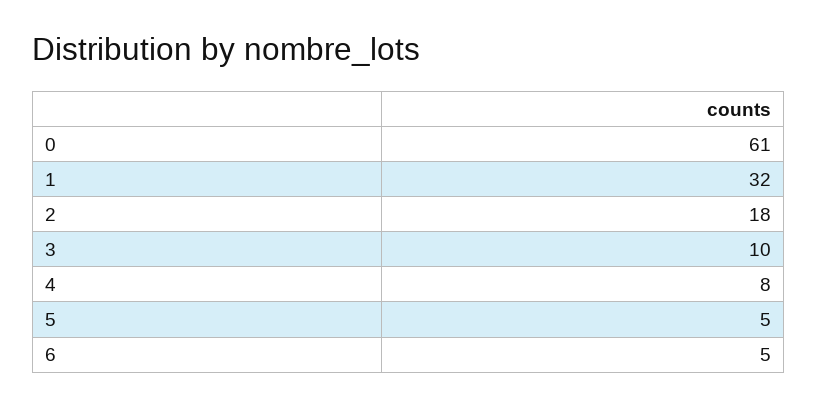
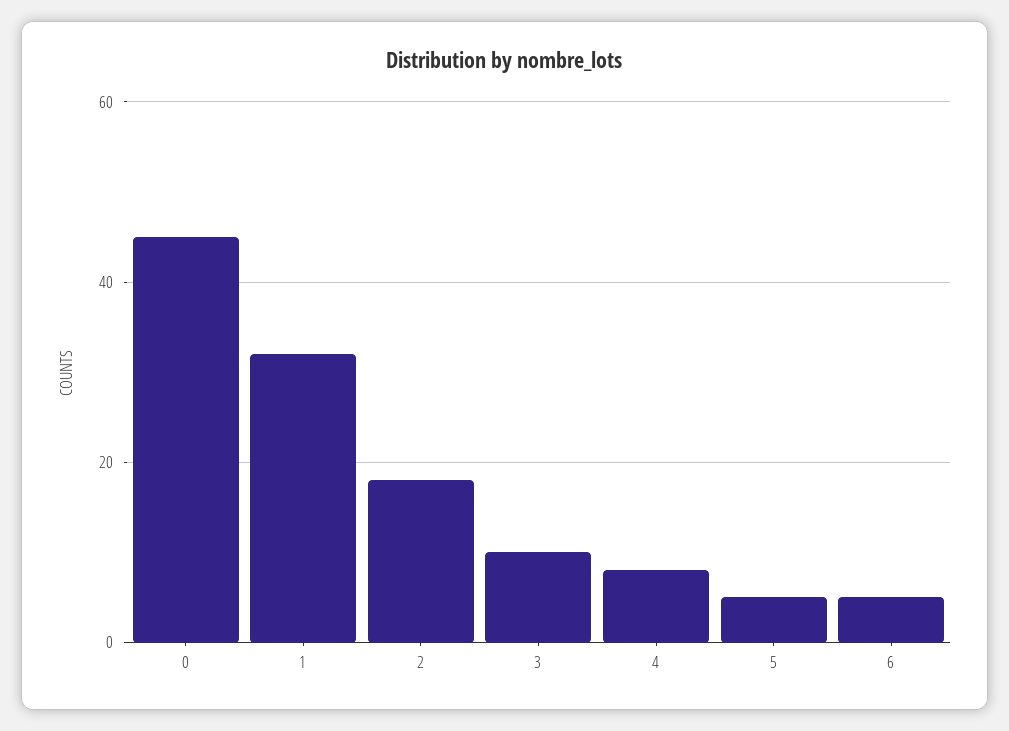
  {
-   "0": 61,
+   "0": 45,
    "1": 32,
    "2": 18,
    "3": 10,
    "4": 8,
    "5": 5,
    "6": 5
  }

